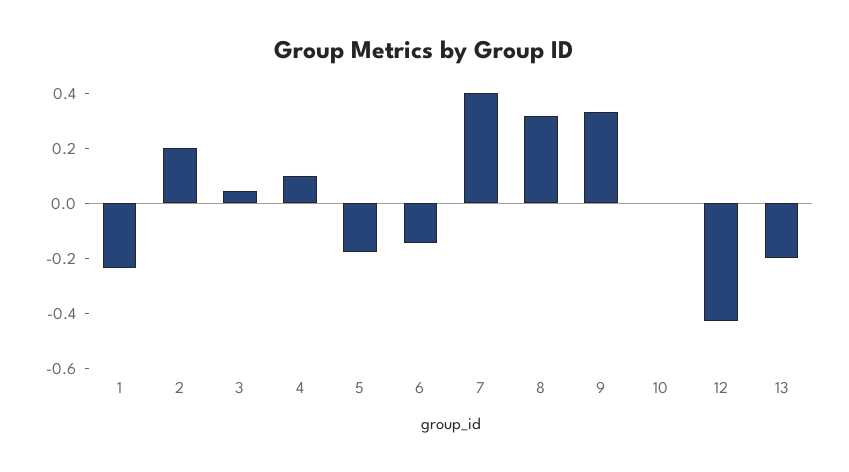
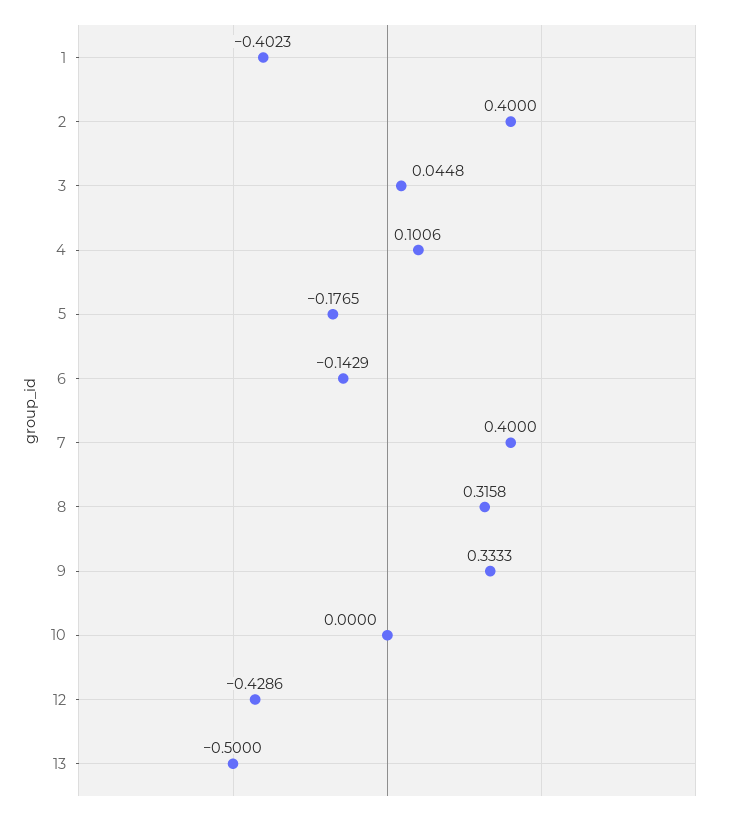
  {
-   "1": -0.25,
+   "1": -0.4023,
-   "2": 0.2,
+   "2": 0.4,
    "3": 0.0448,
    "4": 0.1006,
    "5": -0.1765,
    "6": -0.1429,
    "7": 0.4,
    "8": 0.3158,
    "9": 0.3333,
    "10": 0,
    "12": -0.4286,
-   "13": -0.2
+   "13": -0.5
  }

